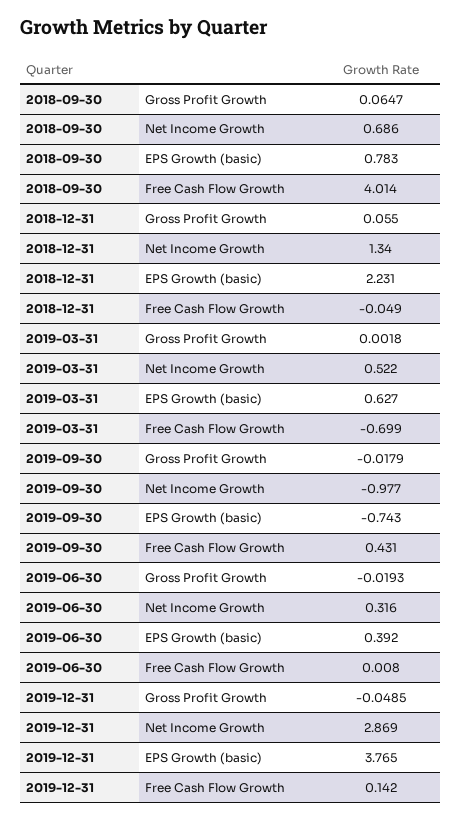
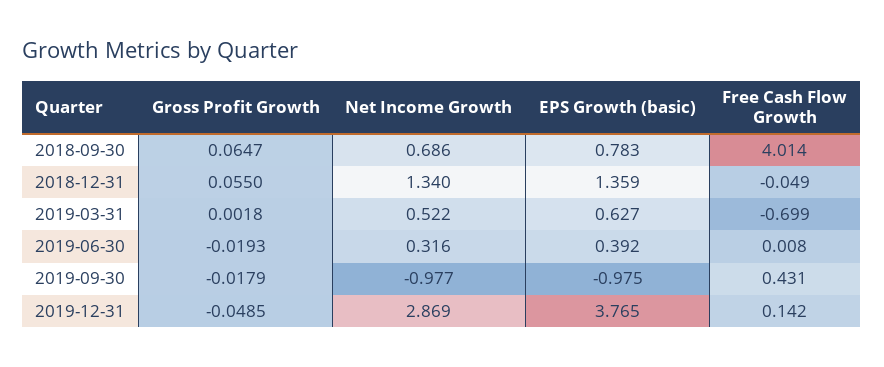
  {
    "2018-09-30": {
      "Gross Profit Growth": 0.0647,
      "Net Income Growth": 0.686,
      "EPS Growth (basic)": 0.783,
      "Free Cash Flow Growth": 4.014
    },
    "2018-12-31": {
      "Gross Profit Growth": 0.055,
      "Net Income Growth": 1.34,
-     "EPS Growth (basic)": 2.231,
+     "EPS Growth (basic)": 1.359,
      "Free Cash Flow Growth": -0.049
    },
    "2019-03-31": {
      "Gross Profit Growth": 0.0018,
      "Net Income Growth": 0.522,
      "EPS Growth (basic)": 0.627,
      "Free Cash Flow Growth": -0.699
    },
    "2019-09-30": {
      "Gross Profit Growth": -0.0179,
      "Net Income Growth": -0.977,
-     "EPS Growth (basic)": -0.743,
+     "EPS Growth (basic)": -0.975,
      "Free Cash Flow Growth": 0.431
    },
    "2019-06-30": {
      "Gross Profit Growth": -0.0193,
      "Net Income Growth": 0.316,
      "EPS Growth (basic)": 0.392,
      "Free Cash Flow Growth": 0.008
    },
    "2019-12-31": {
      "Gross Profit Growth": -0.0485,
      "Net Income Growth": 2.869,
      "EPS Growth (basic)": 3.765,
      "Free Cash Flow Growth": 0.142
    }
  }

